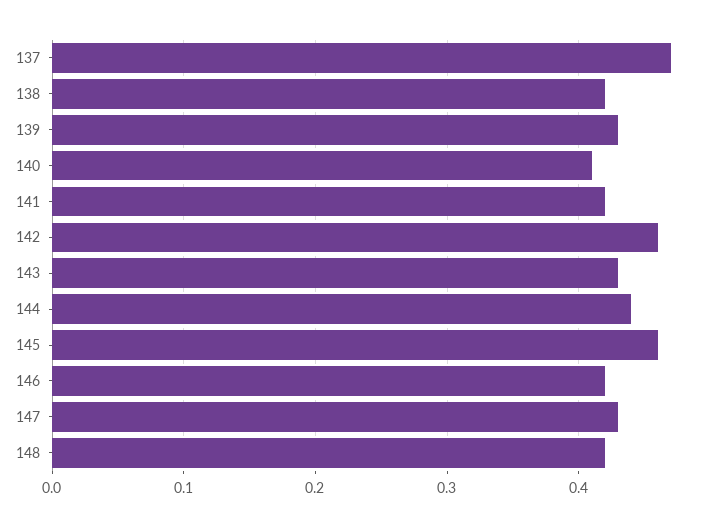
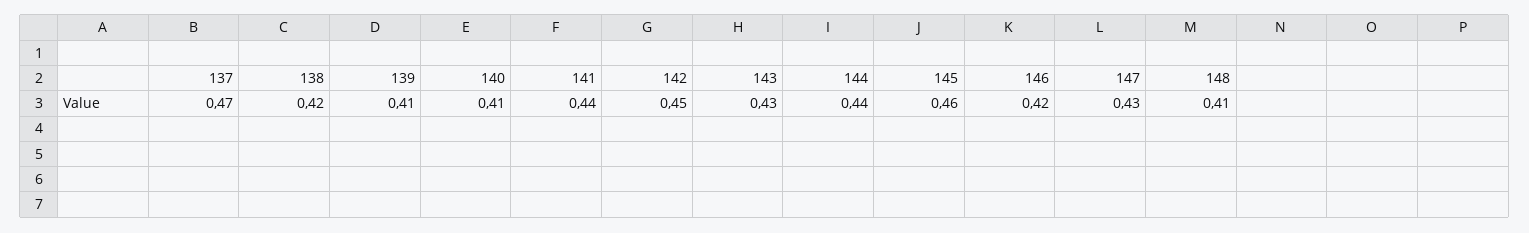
  {
    "137": 0.47,
    "138": 0.42,
-   "139": 0.43,
+   "139": 0.41,
    "140": 0.41,
-   "141": 0.42,
+   "141": 0.44,
-   "142": 0.46,
+   "142": 0.45,
    "143": 0.43,
    "144": 0.44,
    "145": 0.46,
    "146": 0.42,
    "147": 0.43,
-   "148": 0.42
+   "148": 0.41
  }

